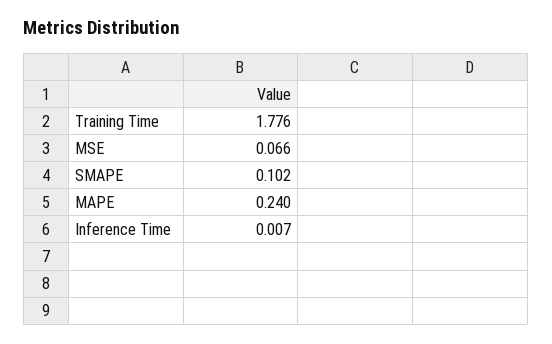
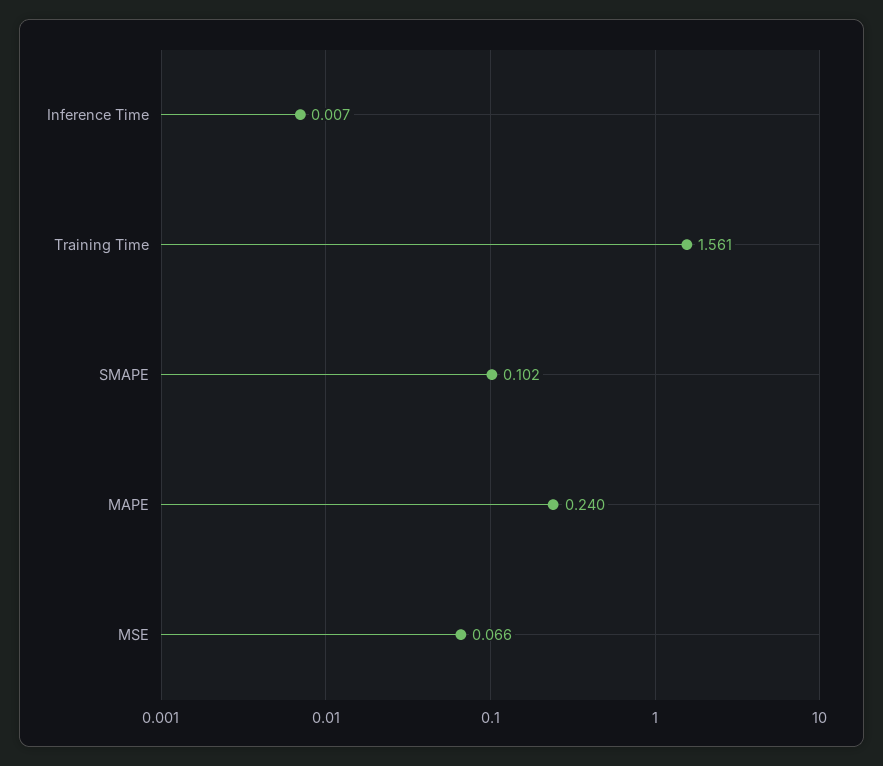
  {
-   "Training Time": 1.776,
+   "Training Time": 1.561,
    "MSE": 0.066,
    "SMAPE": 0.102,
    "MAPE": 0.24,
    "Inference Time": 0.007
  }

